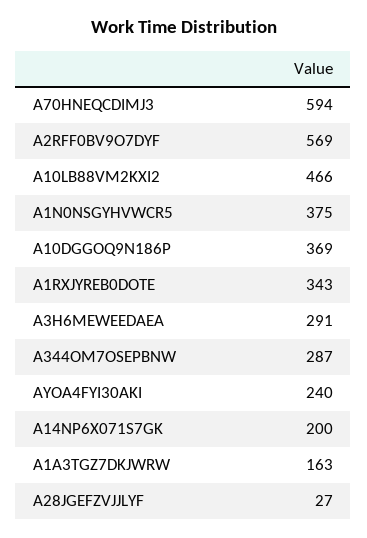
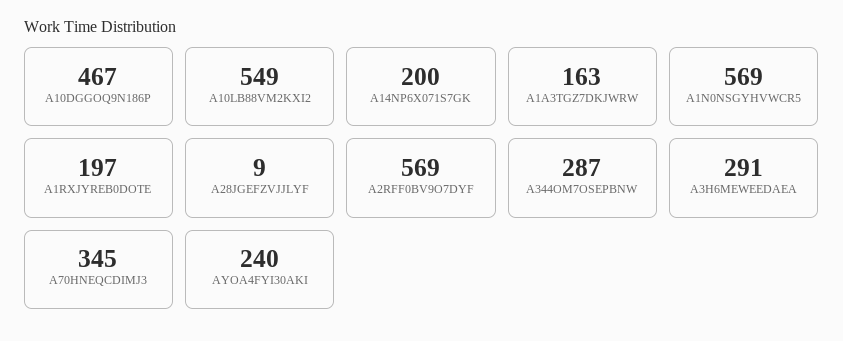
  {
-   "A70HNEQCDIMJ3": 594,
+   "A70HNEQCDIMJ3": 345,
    "A2RFF0BV9O7DYF": 569,
-   "A10LB88VM2KXI2": 466,
+   "A10LB88VM2KXI2": 549,
-   "A1N0NSGYHVWCR5": 375,
+   "A1N0NSGYHVWCR5": 569,
-   "A10DGGOQ9N186P": 369,
+   "A10DGGOQ9N186P": 467,
-   "A1RXJYREB0DOTE": 343,
+   "A1RXJYREB0DOTE": 197,
    "A3H6MEWEEDAEA": 291,
    "A344OM7OSEPBNW": 287,
    "AYOA4FYI30AKI": 240,
    "A14NP6X071S7GK": 200,
    "A1A3TGZ7DKJWRW": 163,
-   "A28JGEFZVJJLYF": 27
+   "A28JGEFZVJJLYF": 9
  }

